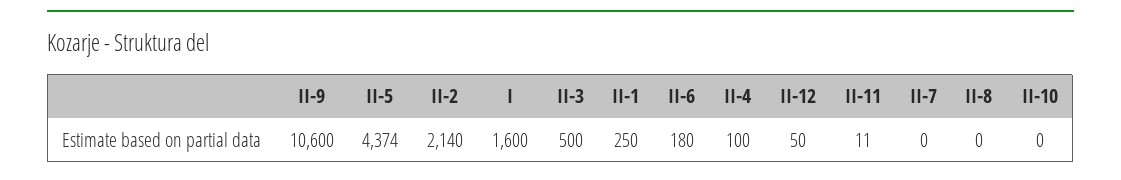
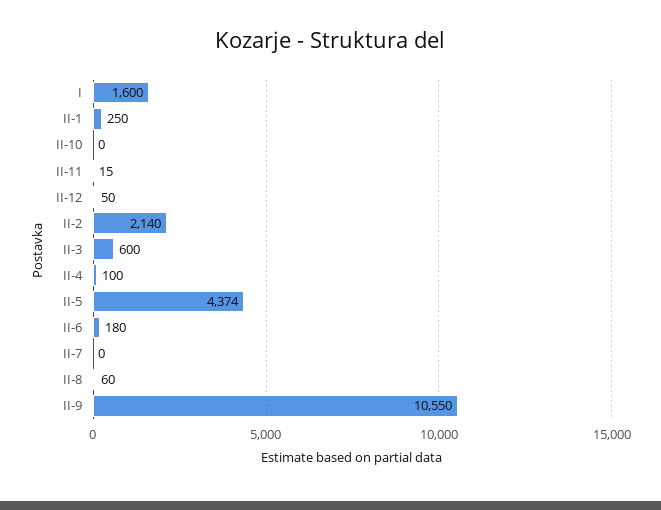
  {
-   "II-9": 10600,
+   "II-9": 10550,
    "II-5": 4374,
    "II-2": 2140,
    "I": 1600,
-   "II-3": 500,
+   "II-3": 600,
    "II-1": 250,
    "II-6": 180,
    "II-4": 100,
    "II-12": 50,
-   "II-11": 11,
+   "II-11": 15,
    "II-7": 0,
-   "II-8": 0,
+   "II-8": 60,
    "II-10": 0
  }

